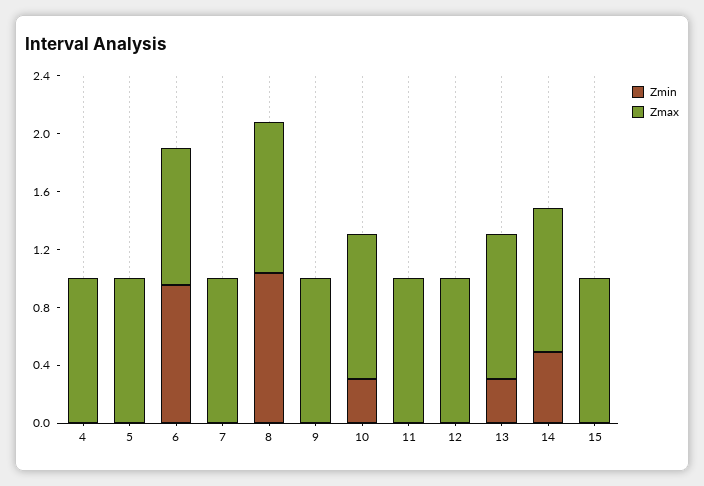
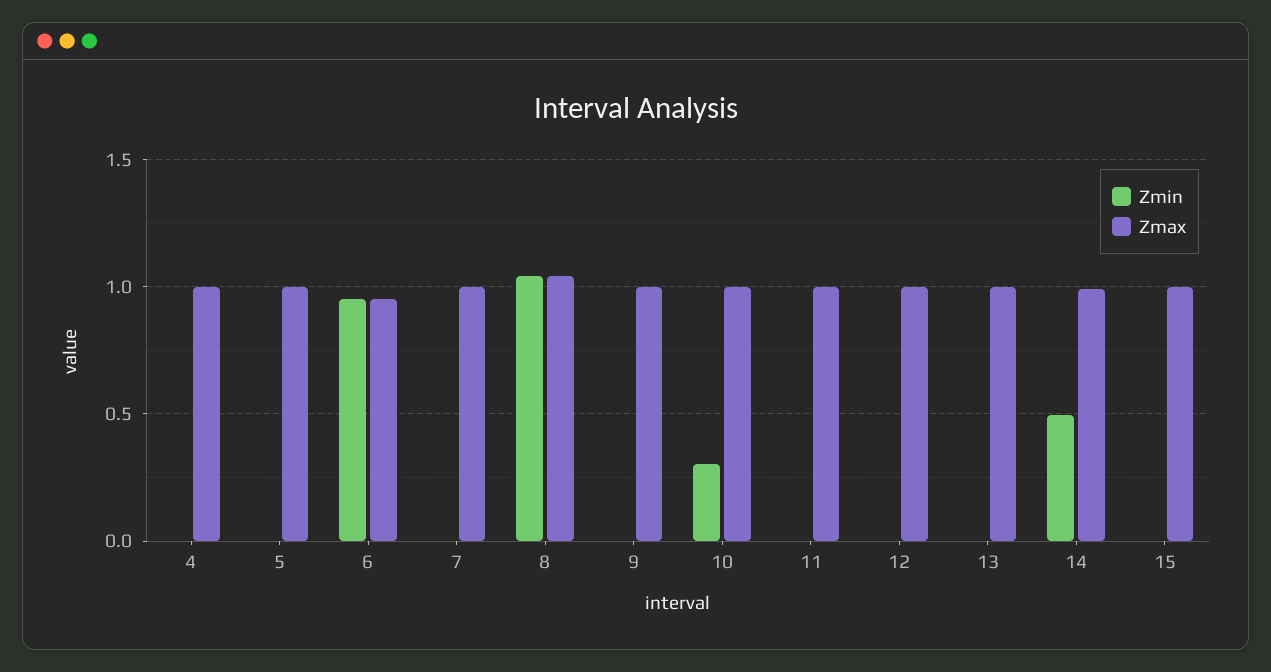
  {
    "Zmin": {
      "4": 0,
      "5": 0,
      "6": 0.95,
      "7": 0,
      "8": 1.05,
      "9": 0,
      "10": 0.3,
      "11": 0,
      "12": 0,
-     "13": 0.3,
+     "13": 0,
      "14": 0.5,
      "15": 0
    },
    "Zmax": {
      "4": 1,
      "5": 1,
      "6": 0.95,
      "7": 1,
      "8": 1.05,
      "9": 1,
      "10": 1,
      "11": 1,
      "12": 1,
      "13": 1,
      "14": 1,
      "15": 1
    }
  }

